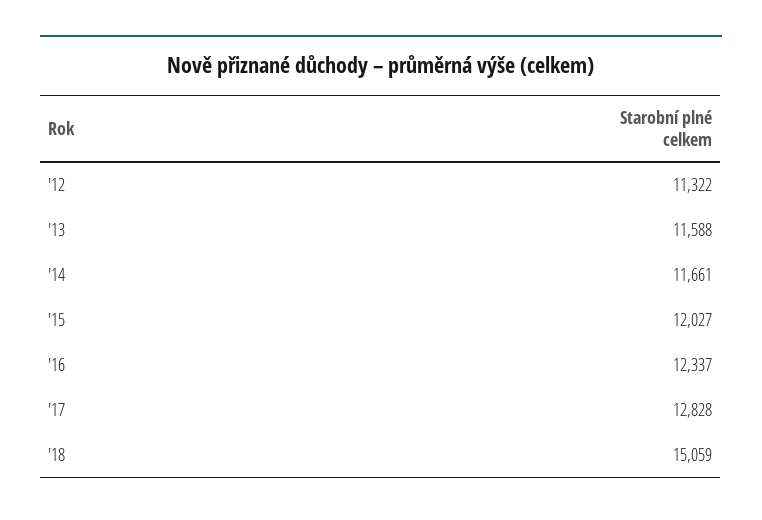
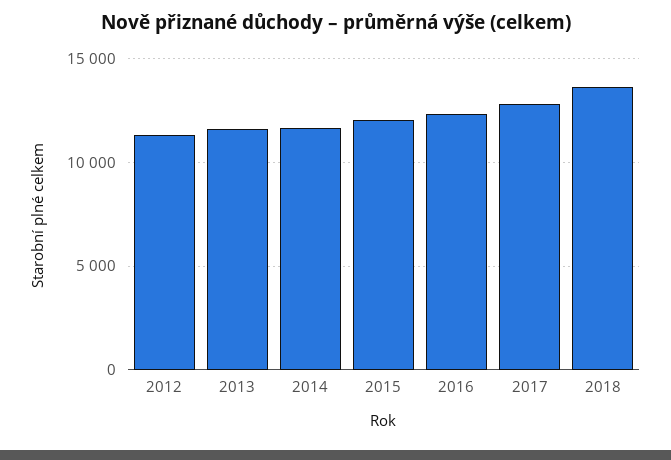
  {
    "'12": 11322,
    "'13": 11588,
    "'14": 11661,
    "'15": 12027,
    "'16": 12337,
    "'17": 12828,
-   "'18": 15059
+   "'18": 13500
  }

